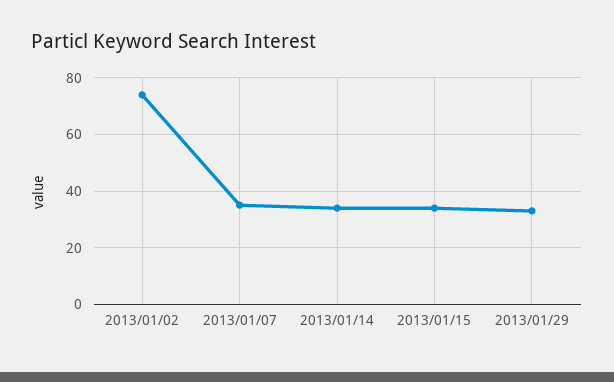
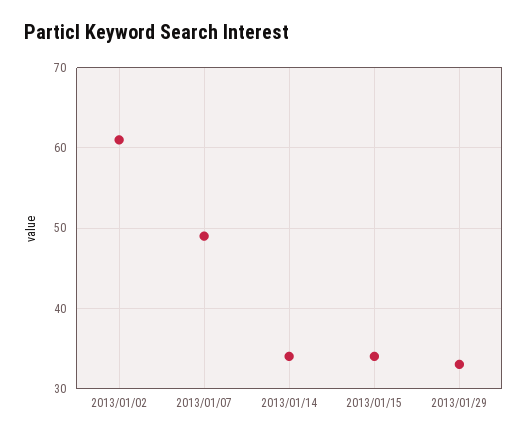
  {
-   "2013/01/02": 75,
+   "2013/01/02": 61,
-   "2013/01/07": 35,
+   "2013/01/07": 49,
    "2013/01/14": 34,
    "2013/01/15": 34,
    "2013/01/29": 33
  }

